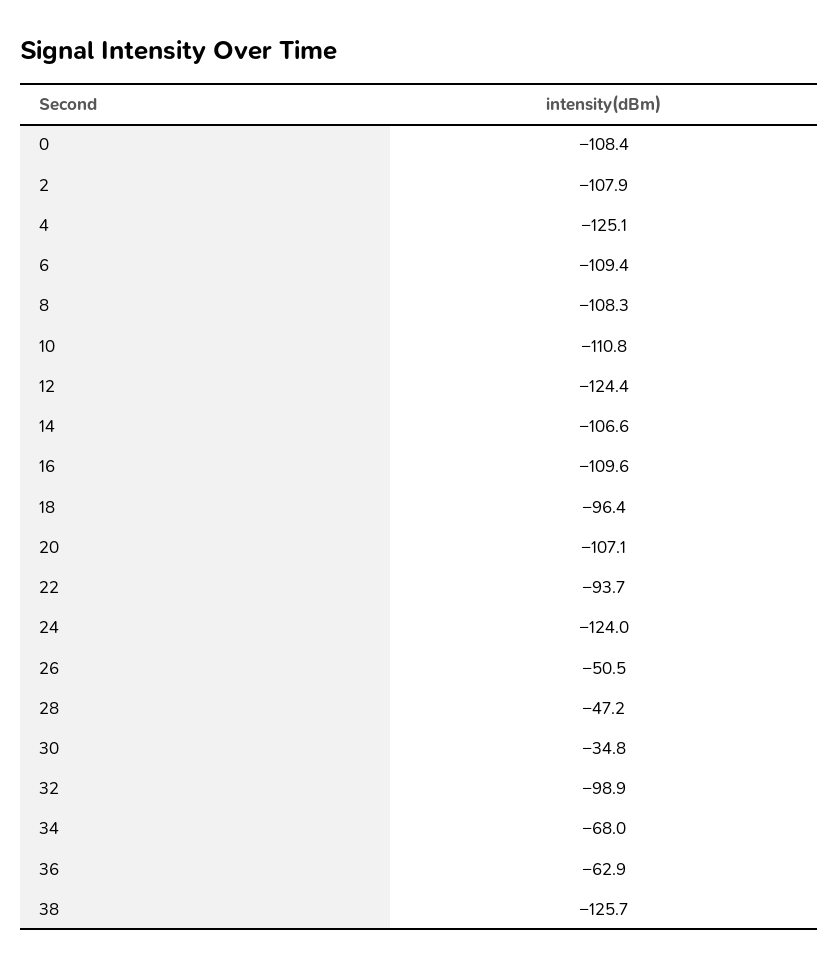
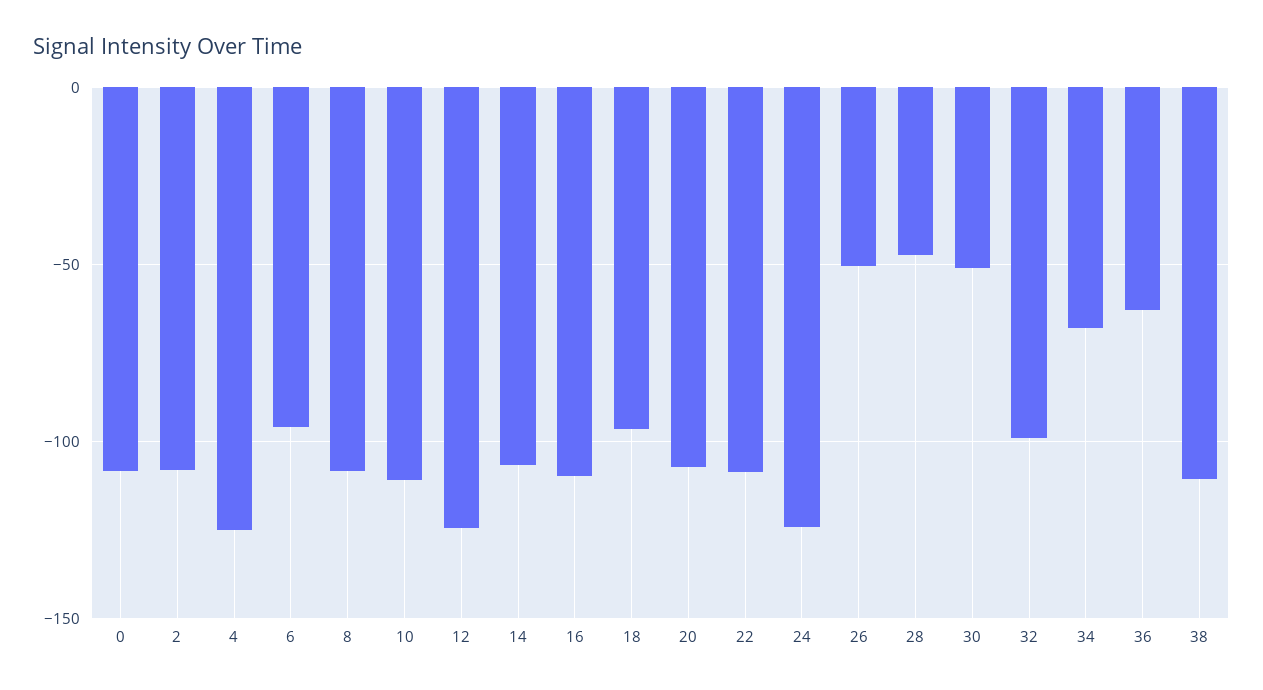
  {
    "0": -108.4,
    "2": -107.9,
    "4": -125.1,
-   "6": -109.4,
+   "6": -95,
    "8": -108.3,
    "10": -110.8,
    "12": -124.4,
    "14": -106.6,
    "16": -109.6,
    "18": -96.4,
    "20": -107.1,
-   "22": -93.7,
+   "22": -110,
    "24": -124,
    "26": -50.5,
    "28": -47.2,
-   "30": -34.8,
+   "30": -50,
    "32": -98.9,
    "34": -68,
    "36": -62.9,
-   "38": -125.7
+   "38": -110
  }

